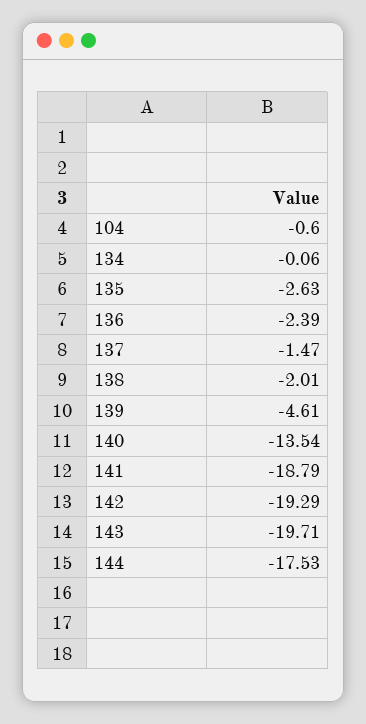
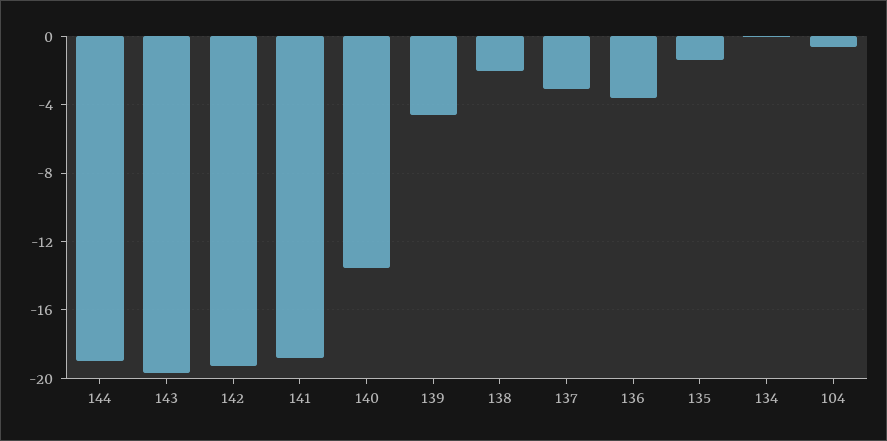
  {
    "104": -0.6,
    "134": -0.06,
-   "135": -2.63,
+   "135": -1.5,
-   "136": -2.39,
+   "136": -3.5,
-   "137": -1.47,
+   "137": -3,
    "138": -2.01,
    "139": -4.61,
    "140": -13.54,
    "141": -18.79,
    "142": -19.29,
    "143": -19.71,
-   "144": -17.53
+   "144": -19
  }

